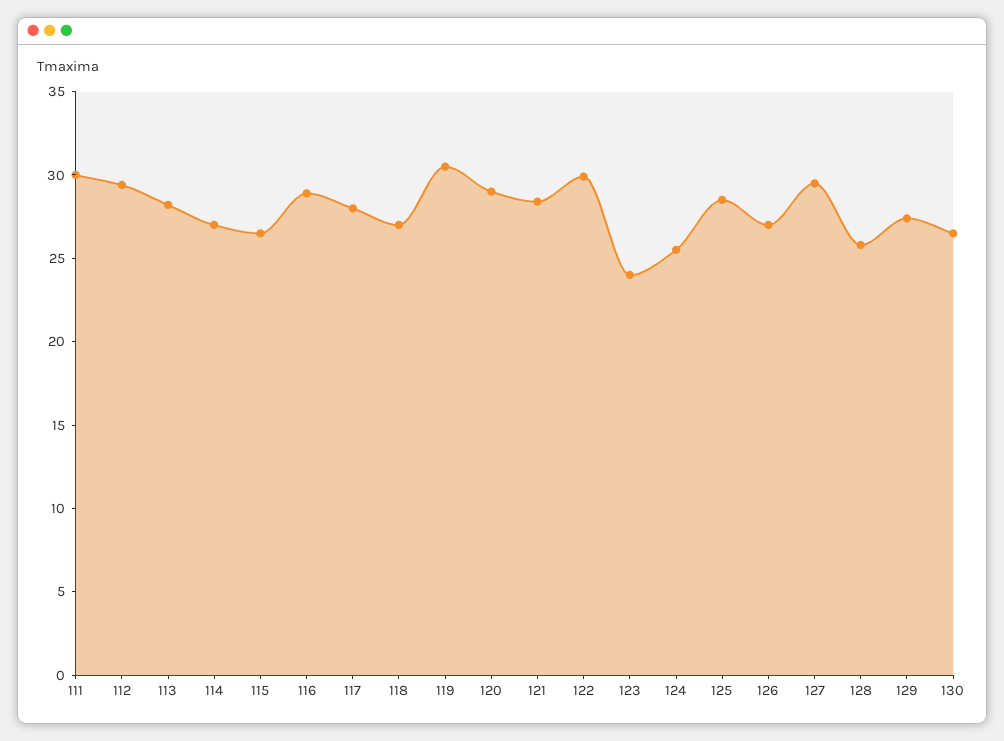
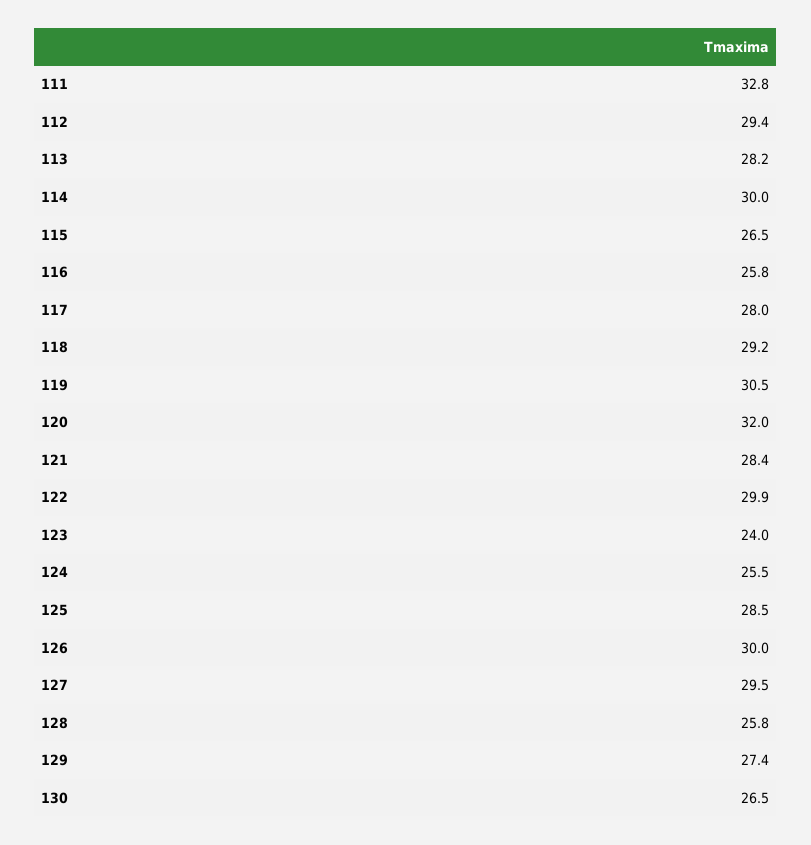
  {
-   "111": 30,
+   "111": 32.8,
    "112": 29.4,
    "113": 28.2,
-   "114": 27,
+   "114": 30,
    "115": 26.5,
-   "116": 29,
+   "116": 25.8,
    "117": 28,
-   "118": 27,
+   "118": 29.2,
    "119": 30.5,
-   "120": 29,
+   "120": 32,
    "121": 28.4,
    "122": 29.9,
    "123": 24,
    "124": 25.5,
    "125": 28.5,
-   "126": 27,
+   "126": 30,
    "127": 29.5,
    "128": 25.8,
    "129": 27.4,
    "130": 26.5
  }

